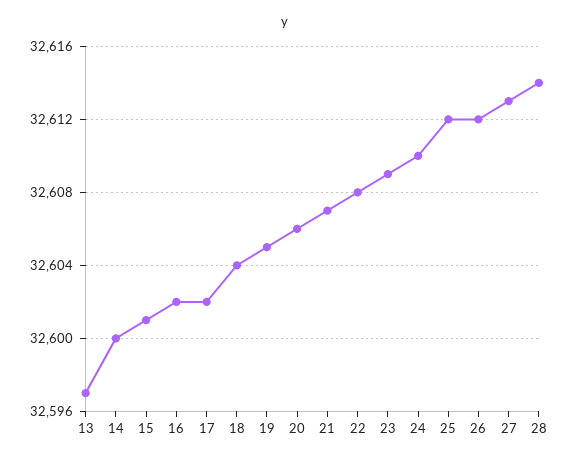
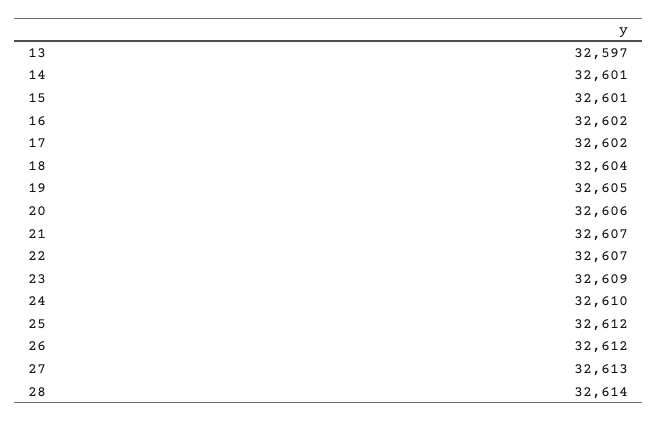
  {
    "13": 32597,
-   "14": 32600,
+   "14": 32601,
    "15": 32601,
    "16": 32602,
    "17": 32602,
    "18": 32604,
    "19": 32605,
    "20": 32606,
    "21": 32607,
-   "22": 32608,
+   "22": 32607,
    "23": 32609,
    "24": 32610,
    "25": 32612,
    "26": 32612,
    "27": 32613,
    "28": 32614
  }

